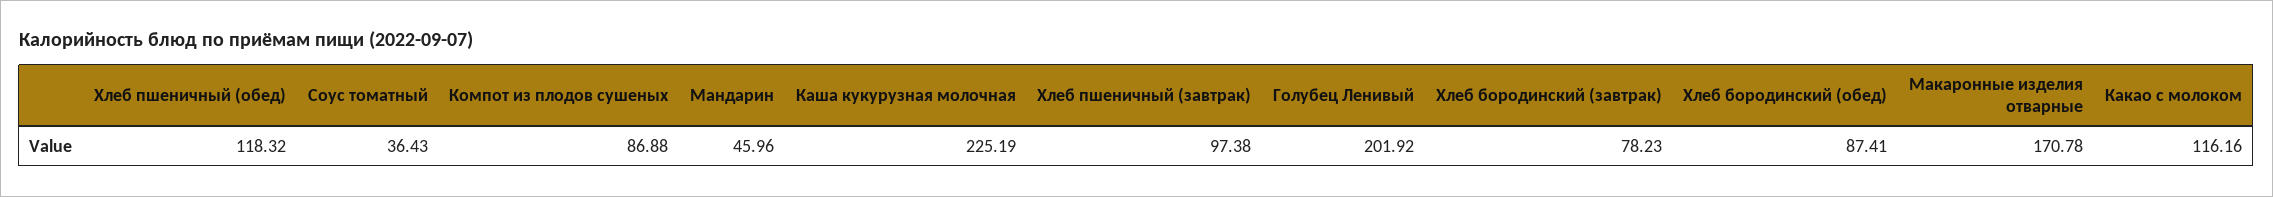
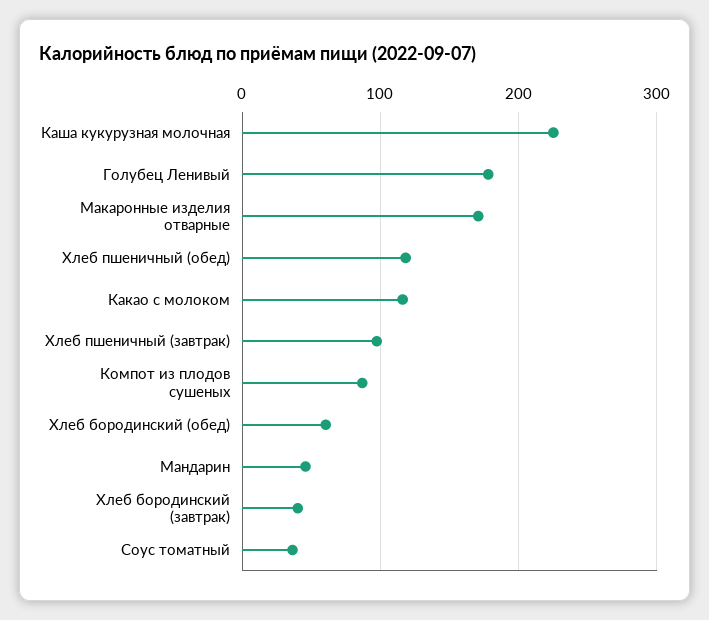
  {
    "Хлеб пшеничный (обед)": 118.32,
    "Соус томатный": 36.43,
    "Компот из плодов сушеных": 86.88,
    "Мандарин": 45.96,
    "Каша кукурузная молочная": 225.19,
    "Хлеб пшеничный (завтрак)": 97.38,
-   "Голубец Ленивый": 201.92,
+   "Голубец Ленивый": 180,
-   "Хлеб бородинский (завтрак)": 78.23,
+   "Хлеб бородинский (завтрак)": 40,
-   "Хлеб бородинский (обед)": 87.41,
+   "Хлеб бородинский (обед)": 60,
    "Макаронные изделия отварные": 170.78,
    "Какао с молоком": 116.16
  }

